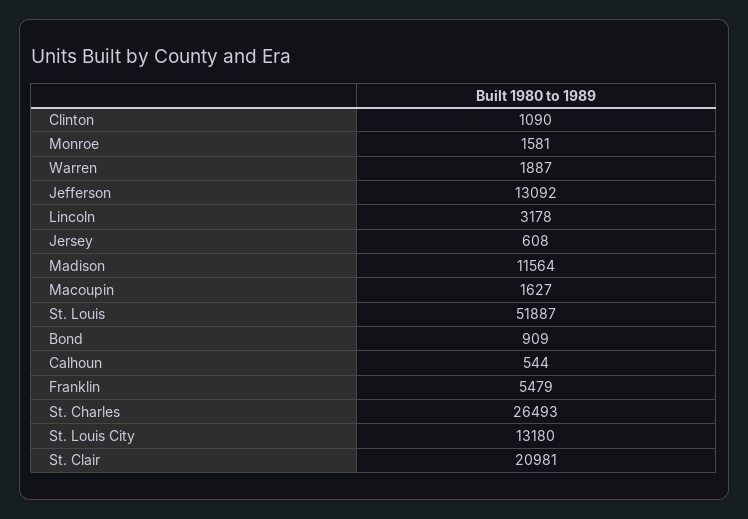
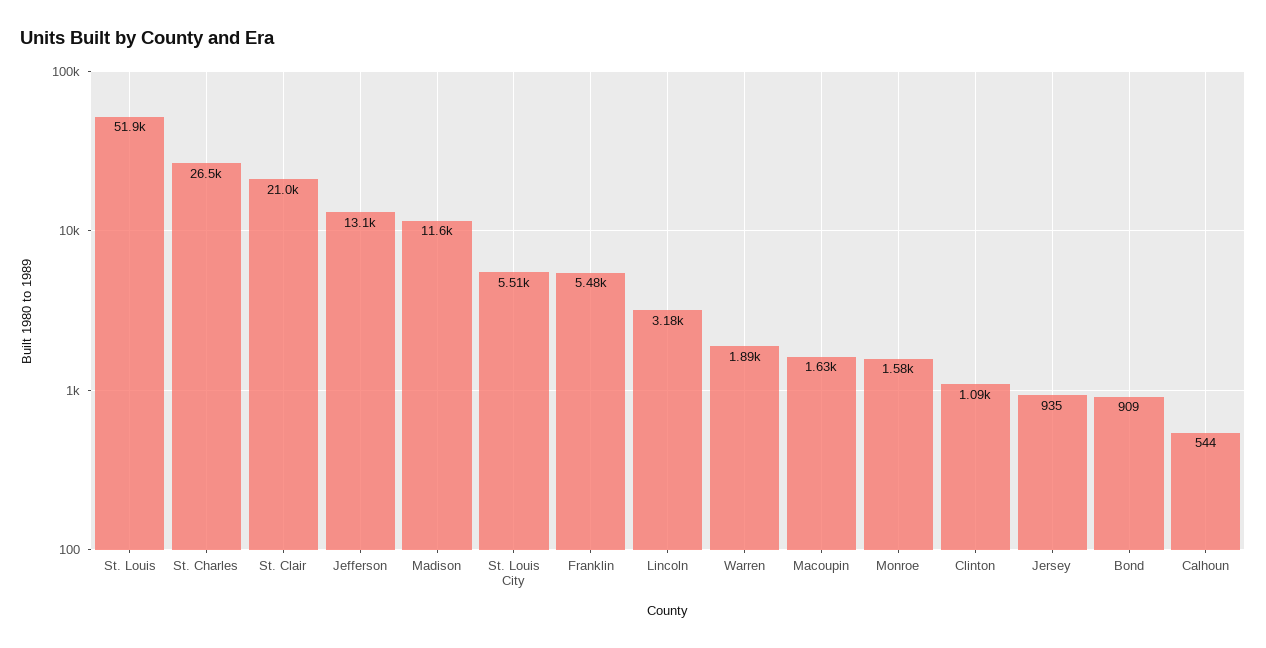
  {
    "Clinton": 1090,
    "Monroe": 1581,
    "Warren": 1887,
    "Jefferson": 13092,
    "Lincoln": 3178,
-   "Jersey": 608,
+   "Jersey": 935,
    "Madison": 11564,
    "Macoupin": 1627,
    "St. Louis": 51887,
    "Bond": 909,
    "Calhoun": 544,
    "Franklin": 5479,
    "St. Charles": 26493,
-   "St. Louis City": 13180,
+   "St. Louis City": 5510,
    "St. Clair": 20981
  }

